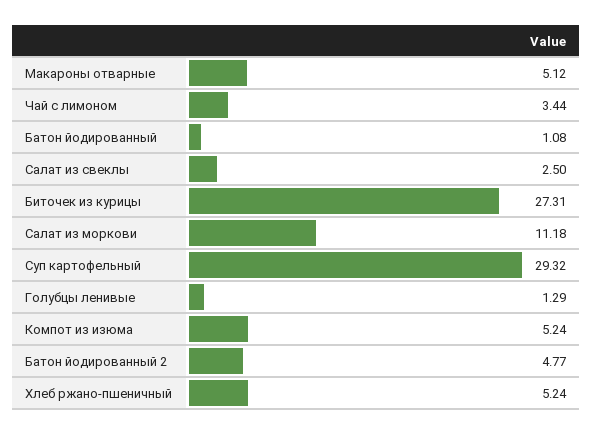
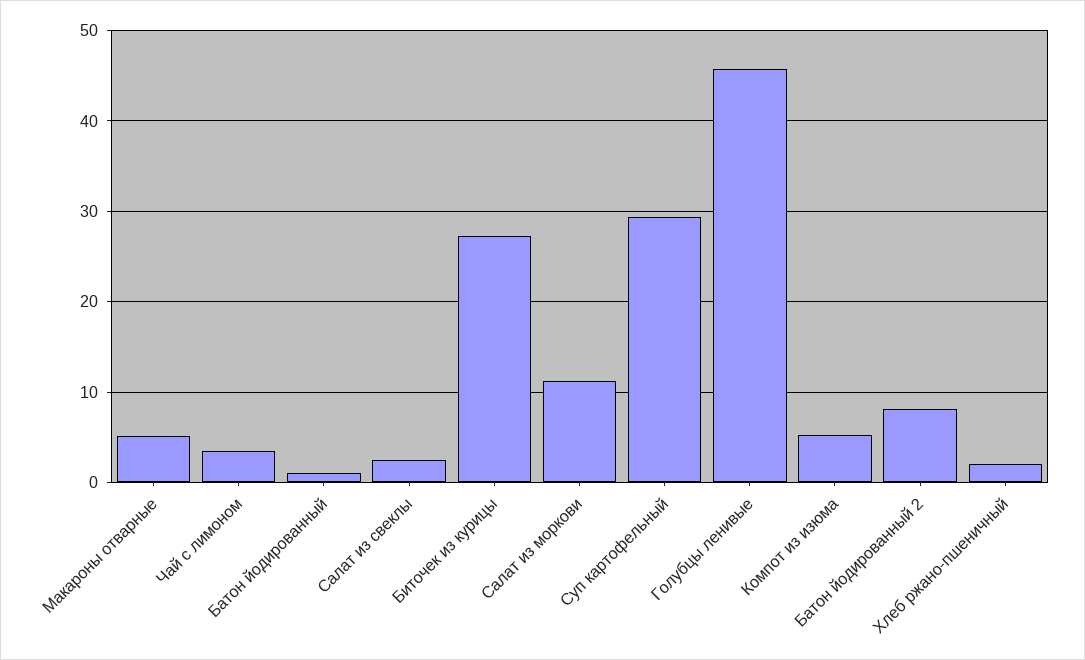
  {
    "Макароны отварные": 5.12,
    "Чай с лимоном": 3.44,
    "Батон йодированный": 1.08,
    "Салат из свеклы": 2.5,
    "Биточек из курицы": 27.31,
    "Салат из моркови": 11.18,
    "Суп картофельный": 29.32,
-   "Голубцы ленивые": 1.29,
+   "Голубцы ленивые": 46,
    "Компот из изюма": 5.24,
-   "Батон йодированный 2": 4.77,
+   "Батон йодированный 2": 8,
-   "Хлеб ржано-пшеничный": 5.24
+   "Хлеб ржано-пшеничный": 2
  }

